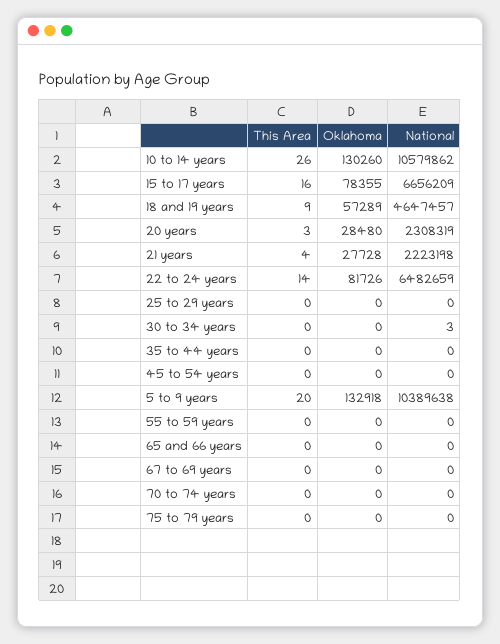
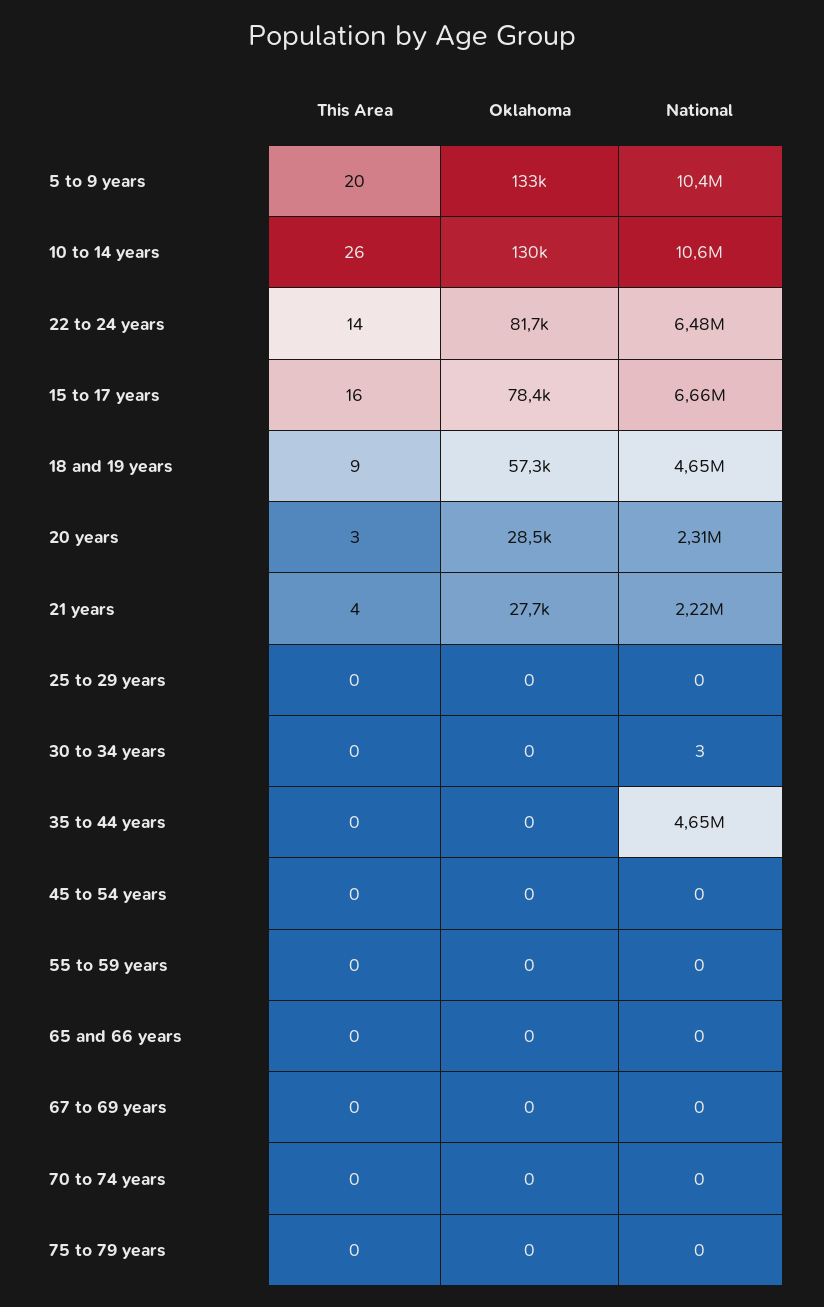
  {
    "This Area": {
      "10 to 14 years": 26,
      "15 to 17 years": 16,
      "18 and 19 years": 9,
      "20 years": 3,
      "21 years": 4,
      "22 to 24 years": 14,
      "25 to 29 years": 0,
      "30 to 34 years": 0,
      "35 to 44 years": 0,
      "45 to 54 years": 0,
      "5 to 9 years": 20,
      "55 to 59 years": 0,
      "65 and 66 years": 0,
      "67 to 69 years": 0,
      "70 to 74 years": 0,
      "75 to 79 years": 0
    },
    "Oklahoma": {
      "10 to 14 years": 130260,
      "15 to 17 years": 78355,
      "18 and 19 years": 57289,
      "20 years": 28480,
      "21 years": 27728,
      "22 to 24 years": 81726,
      "25 to 29 years": 0,
      "30 to 34 years": 0,
      "35 to 44 years": 0,
      "45 to 54 years": 0,
      "5 to 9 years": 132918,
      "55 to 59 years": 0,
      "65 and 66 years": 0,
      "67 to 69 years": 0,
      "70 to 74 years": 0,
      "75 to 79 years": 0
    },
    "National": {
      "10 to 14 years": 10579862,
      "15 to 17 years": 6656209,
      "18 and 19 years": 4647457,
      "20 years": 2308319,
      "21 years": 2223198,
      "22 to 24 years": 6482659,
      "25 to 29 years": 0,
      "30 to 34 years": 3,
-     "35 to 44 years": 0,
+     "35 to 44 years": 4650000,
      "45 to 54 years": 0,
      "5 to 9 years": 10389638,
      "55 to 59 years": 0,
      "65 and 66 years": 0,
      "67 to 69 years": 0,
      "70 to 74 years": 0,
      "75 to 79 years": 0
    }
  }

